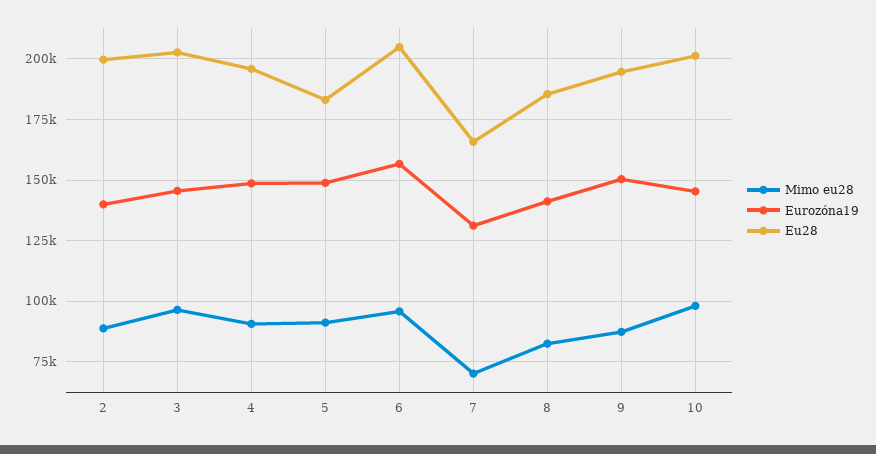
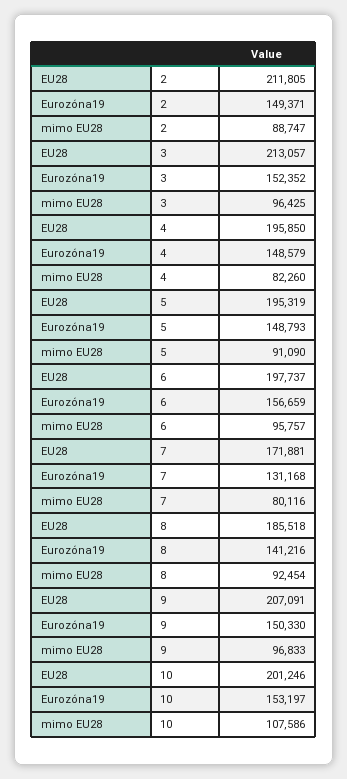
  {
    "Mimo eu28": {
      "2": 88747,
      "3": 96425,
-     "4": 90000,
+     "4": 82260,
      "5": 91090,
      "6": 95757,
-     "7": 70000,
+     "7": 80116,
-     "8": 82500,
+     "8": 92454,
-     "9": 87500,
+     "9": 96833,
-     "10": 97500
+     "10": 107586
    },
    "Eurozóna19": {
-     "2": 140000,
+     "2": 149371,
-     "3": 145000,
+     "3": 152352,
      "4": 148579,
      "5": 148793,
      "6": 156659,
      "7": 131168,
      "8": 141216,
      "9": 150330,
-     "10": 145000
+     "10": 153197
    },
    "Eu28": {
-     "2": 200000,
+     "2": 211805,
-     "3": 202500,
+     "3": 213057,
      "4": 195850,
-     "5": 182500,
+     "5": 195319,
-     "6": 205000,
+     "6": 197737,
-     "7": 165000,
+     "7": 171881,
      "8": 185518,
-     "9": 195000,
+     "9": 207091,
      "10": 201246
    }
  }

